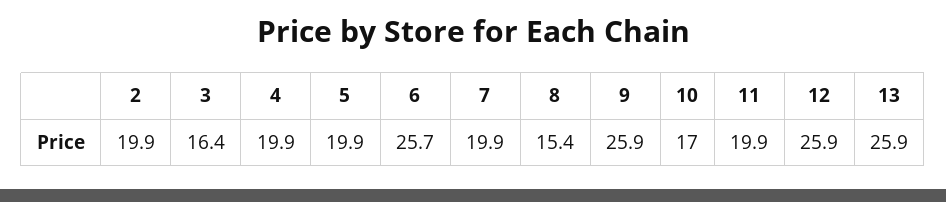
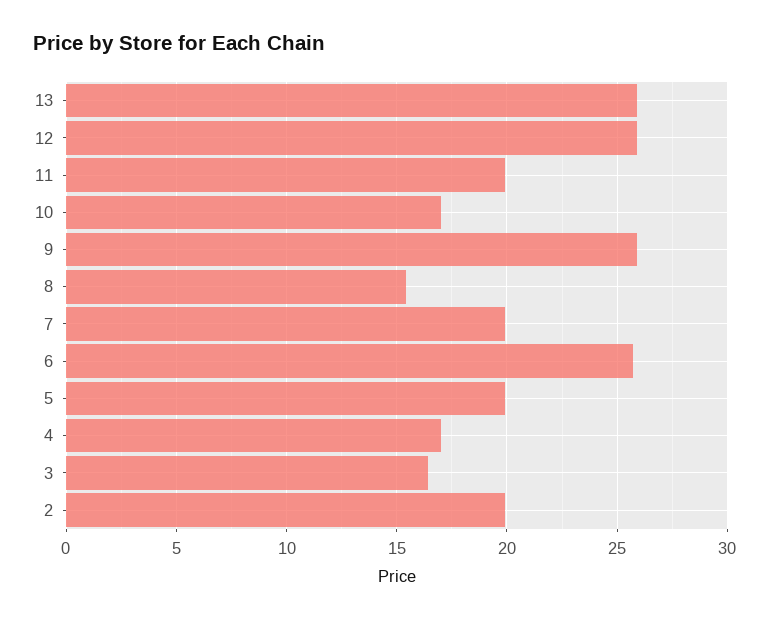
  {
    "2": 19.9,
    "3": 16.4,
-   "4": 19.9,
+   "4": 17,
    "5": 19.9,
    "6": 25.7,
    "7": 19.9,
    "8": 15.4,
    "9": 25.9,
    "10": 17,
    "11": 19.9,
    "12": 25.9,
    "13": 25.9
  }

